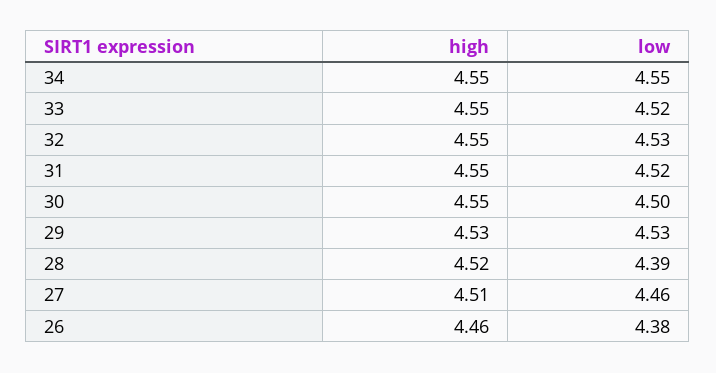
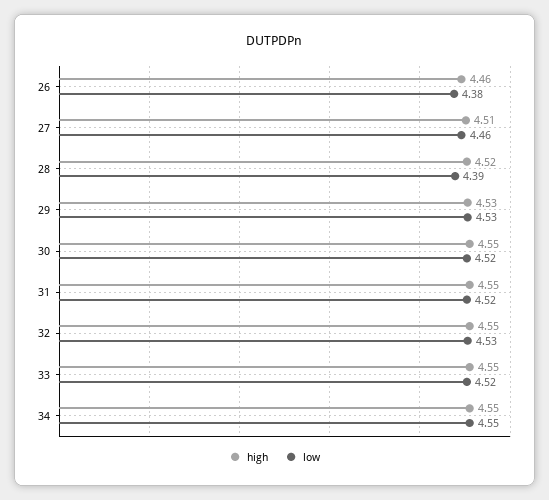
  {
    "high": {
      "34": 4.55,
      "33": 4.55,
      "32": 4.55,
      "31": 4.55,
      "30": 4.55,
      "29": 4.53,
      "28": 4.52,
      "27": 4.51,
      "26": 4.46
    },
    "low": {
      "34": 4.55,
      "33": 4.52,
      "32": 4.53,
      "31": 4.52,
-     "30": 4.5,
+     "30": 4.52,
      "29": 4.53,
      "28": 4.39,
      "27": 4.46,
      "26": 4.38
    }
  }

